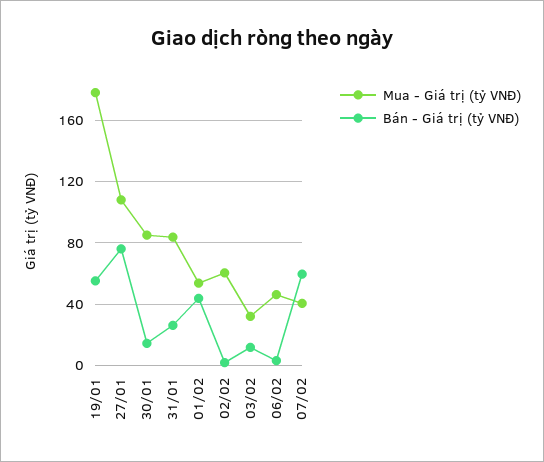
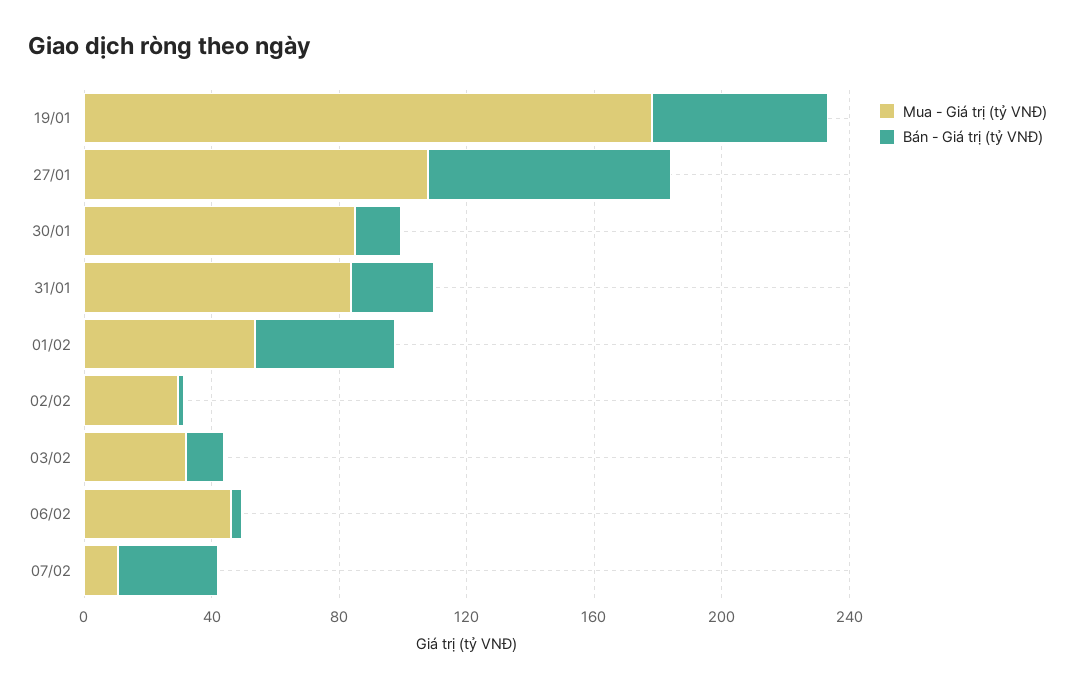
  {
    "Mua - Giá trị (tỷ VNĐ)": {
      "19/01": 180,
      "27/01": 110,
      "30/01": 85,
      "31/01": 85,
      "01/02": 55,
-     "02/02": 60,
+     "02/02": 30,
      "03/02": 30,
      "06/02": 45,
-     "07/02": 40
+     "07/02": 10
    },
    "Bán - Giá trị (tỷ VNĐ)": {
      "19/01": 55,
      "27/01": 75,
      "30/01": 15,
      "31/01": 25,
      "01/02": 45,
      "02/02": 0,
      "03/02": 10,
      "06/02": 5,
-     "07/02": 60
+     "07/02": 30
    }
  }

